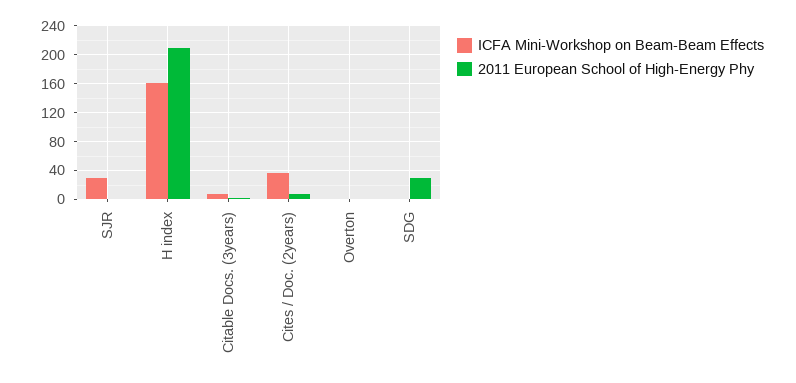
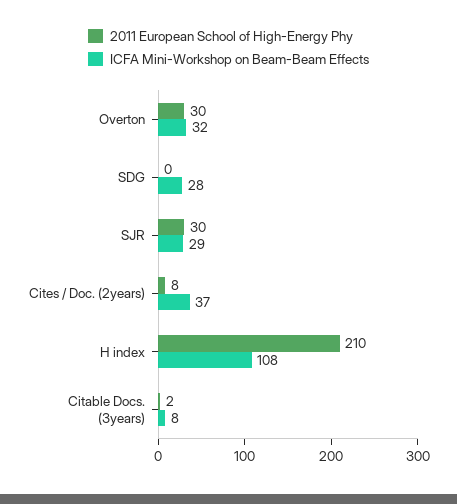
  {
    "ICFA Mini-Workshop on Beam-Beam Effects": {
      "SJR": 29,
-     "H index": 160,
+     "H index": 108,
      "Citable Docs. (3years)": 8,
      "Cites / Doc. (2years)": 37,
-     "Overton": 0,
+     "Overton": 32,
-     "SDG": 0
+     "SDG": 28
    },
    "2011 European School of High-Energy Phy": {
-     "SJR": 0,
+     "SJR": 30,
      "H index": 210,
      "Citable Docs. (3years)": 2,
      "Cites / Doc. (2years)": 8,
-     "Overton": 0,
+     "Overton": 30,
-     "SDG": 30
+     "SDG": 0
    }
  }

